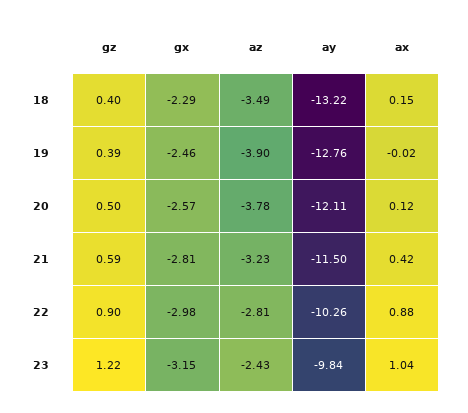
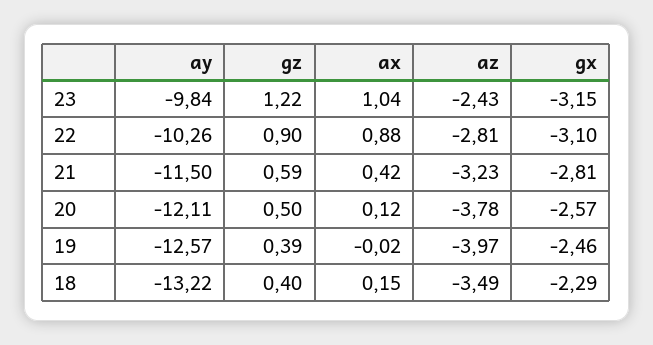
  {
    "gz": {
      "18": 0.4,
      "19": 0.39,
      "20": 0.5,
      "21": 0.59,
      "22": 0.9,
      "23": 1.22
    },
    "gx": {
      "18": -2.29,
      "19": -2.46,
      "20": -2.57,
      "21": -2.81,
-     "22": -2.98,
+     "22": -3.1,
      "23": -3.15
    },
    "az": {
      "18": -3.49,
-     "19": -3.9,
+     "19": -3.97,
      "20": -3.78,
      "21": -3.23,
      "22": -2.81,
      "23": -2.43
    },
    "ay": {
      "18": -13.22,
-     "19": -12.76,
+     "19": -12.57,
      "20": -12.11,
      "21": -11.5,
      "22": -10.26,
      "23": -9.84
    },
    "ax": {
      "18": 0.15,
      "19": -0.02,
      "20": 0.12,
      "21": 0.42,
      "22": 0.88,
      "23": 1.04
    }
  }

